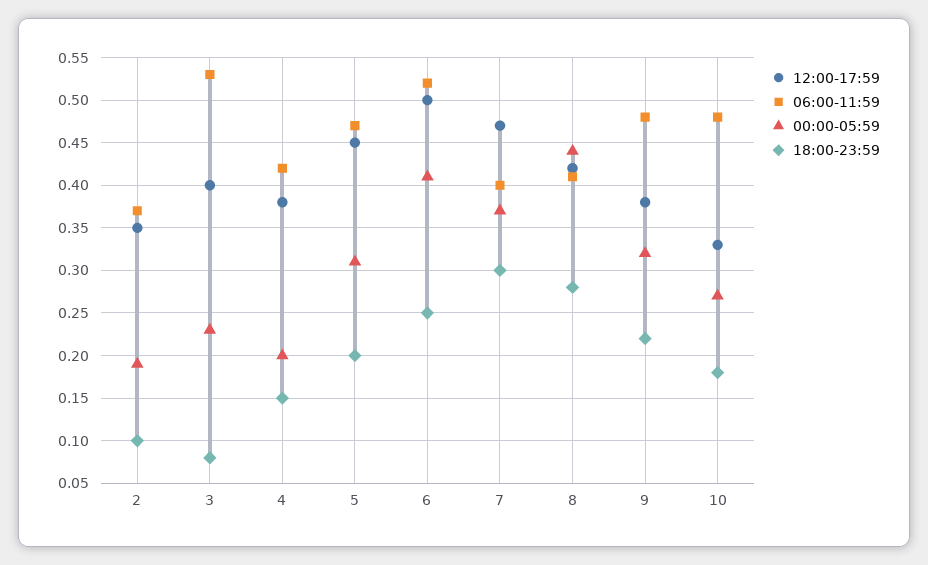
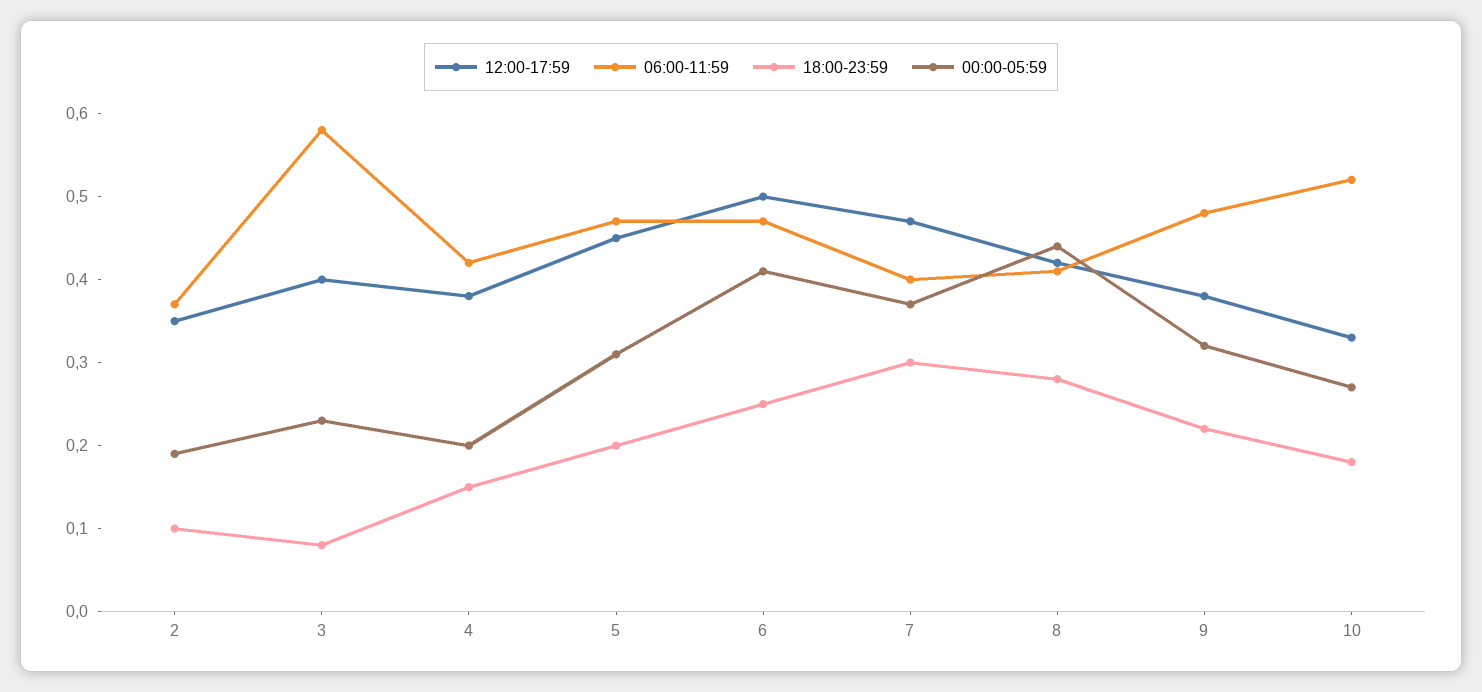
  {
    "12:00-17:59": {
      "2": 0.35,
      "3": 0.4,
      "4": 0.38,
      "5": 0.45,
      "6": 0.5,
      "7": 0.47,
      "8": 0.42,
      "9": 0.38,
      "10": 0.33
    },
    "06:00-11:59": {
      "2": 0.37,
-     "3": 0.53,
+     "3": 0.58,
      "4": 0.42,
      "5": 0.47,
-     "6": 0.52,
+     "6": 0.47,
      "7": 0.4,
      "8": 0.41,
      "9": 0.48,
-     "10": 0.48
+     "10": 0.52
    },
    "00:00-05:59": {
      "2": 0.19,
      "3": 0.23,
      "4": 0.2,
      "5": 0.31,
      "6": 0.41,
      "7": 0.37,
      "8": 0.44,
      "9": 0.32,
      "10": 0.27
    },
    "18:00-23:59": {
      "2": 0.1,
      "3": 0.08,
      "4": 0.15,
      "5": 0.2,
      "6": 0.25,
      "7": 0.3,
      "8": 0.28,
      "9": 0.22,
      "10": 0.18
    }
  }

